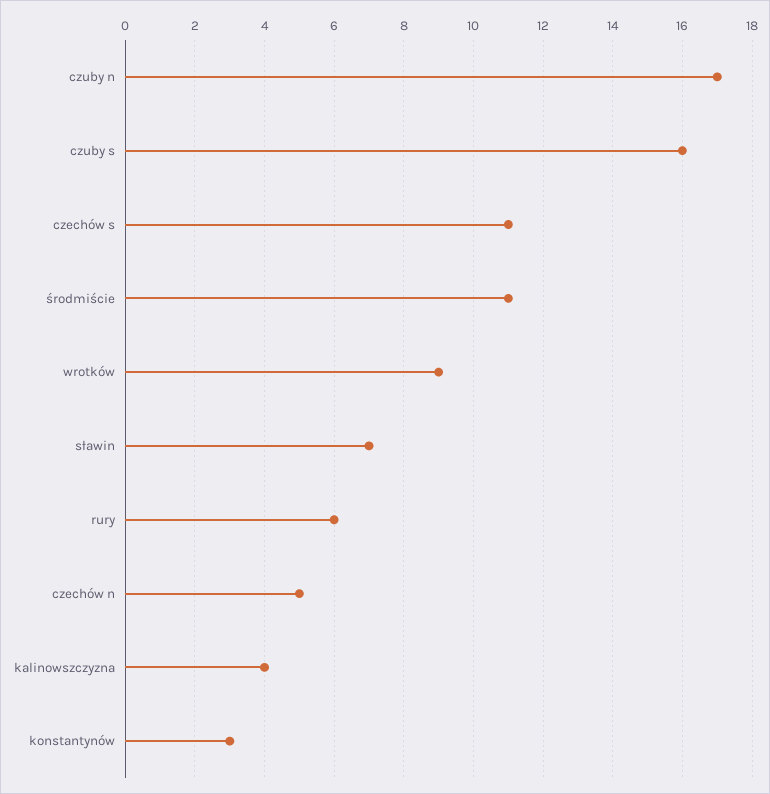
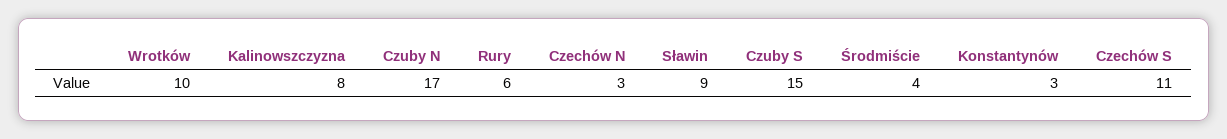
  {
    "czuby n": 17,
-   "czuby s": 16,
+   "czuby s": 15,
    "czechów s": 11,
-   "środmiście": 11,
+   "środmiście": 4,
-   "wrotków": 9,
+   "wrotków": 10,
-   "sławin": 7,
+   "sławin": 9,
    "rury": 6,
-   "czechów n": 5,
+   "czechów n": 3,
-   "kalinowszczyzna": 4,
+   "kalinowszczyzna": 8,
    "konstantynów": 3
  }

